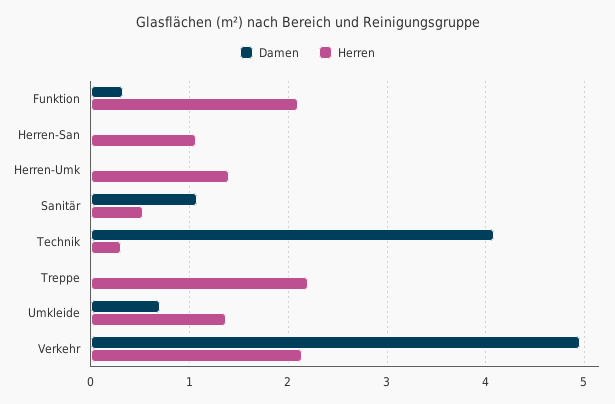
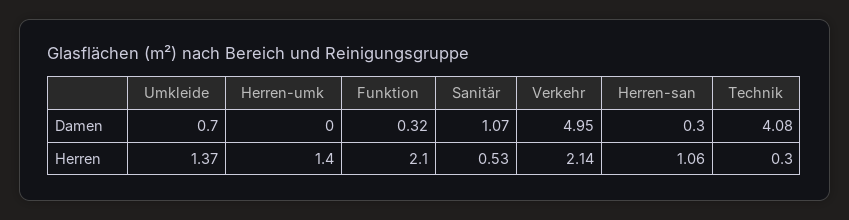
  {
    "Damen": {
      "Funktion": 0.32,
-     "Herren-San": 0,
+     "Herren-San": 0.3,
      "Herren-Umk": 0,
      "Sanitär": 1.07,
      "Technik": 4.08,
-     "Treppe": 0,
      "Umkleide": 0.7,
      "Verkehr": 4.95
    },
    "Herren": {
      "Funktion": 2.1,
      "Herren-San": 1.06,
      "Herren-Umk": 1.4,
      "Sanitär": 0.53,
      "Technik": 0.3,
-     "Treppe": 2.2,
      "Umkleide": 1.37,
      "Verkehr": 2.14
    }
  }

